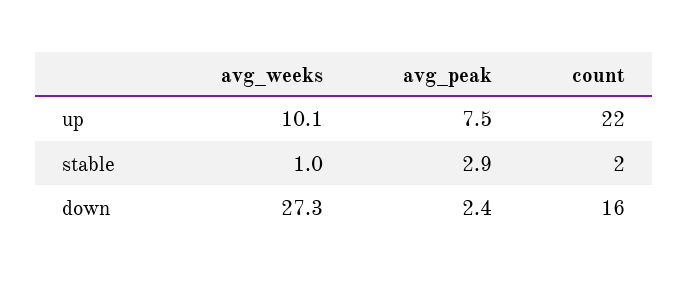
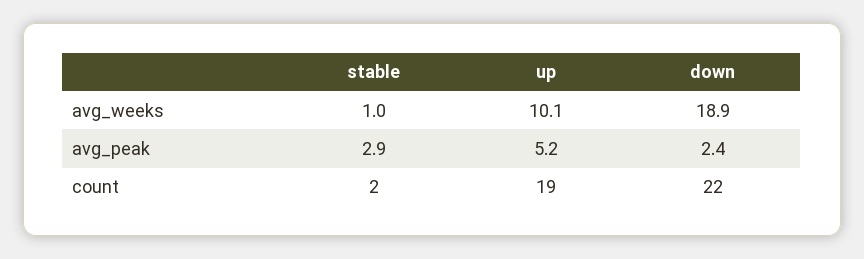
  {
    "avg_weeks": {
      "up": 10.1,
      "stable": 1,
-     "down": 27.3
+     "down": 18.9
    },
    "avg_peak": {
-     "up": 7.5,
+     "up": 5.2,
      "stable": 2.9,
      "down": 2.4
    },
    "count": {
-     "up": 22,
+     "up": 19,
      "stable": 2,
-     "down": 16
+     "down": 22
    }
  }

